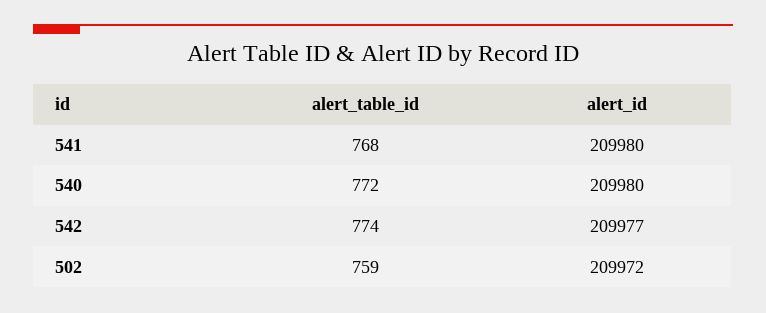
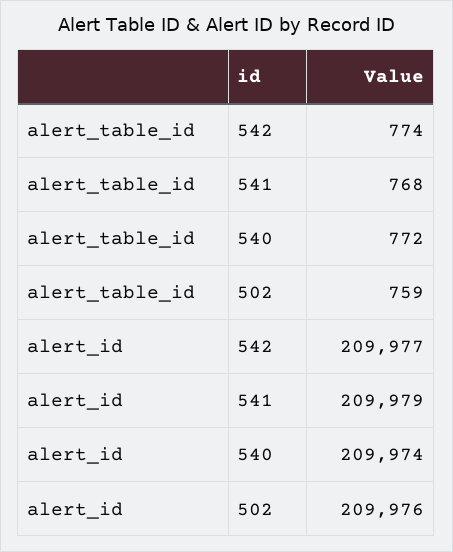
  {
    "alert_table_id": {
      "541": 768,
      "540": 772,
      "542": 774,
      "502": 759
    },
    "alert_id": {
-     "541": 209980,
+     "541": 209979,
-     "540": 209980,
+     "540": 209974,
      "542": 209977,
-     "502": 209972
+     "502": 209976
    }
  }

